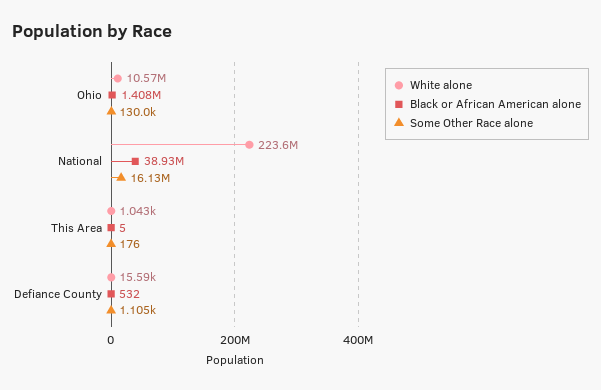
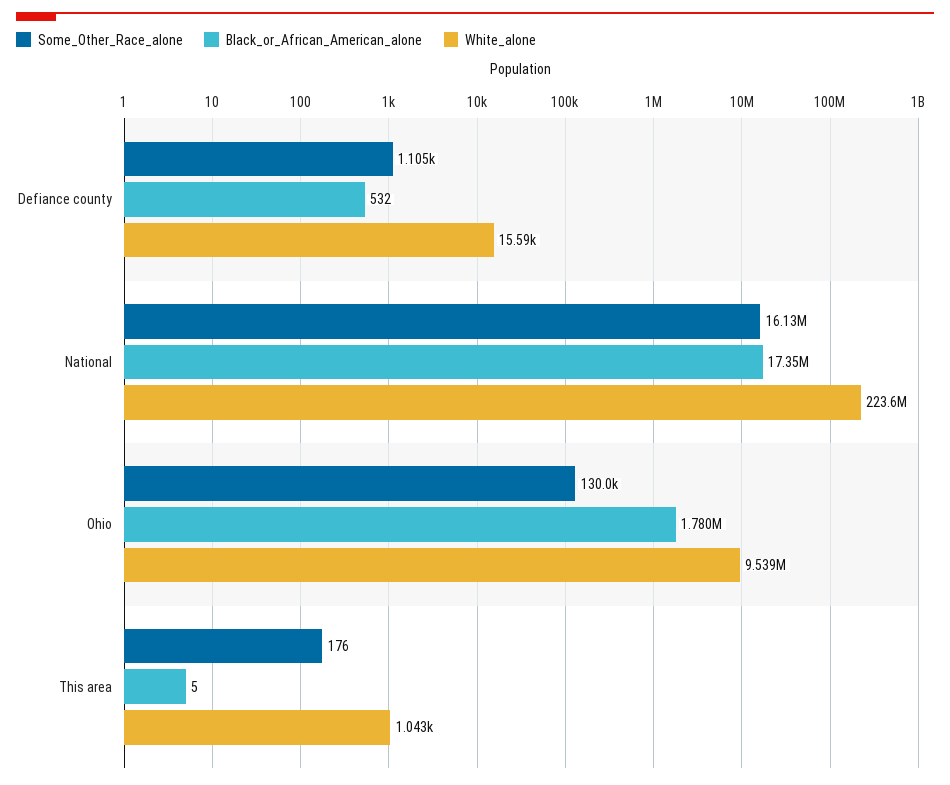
  {
    "White alone": {
-     "Ohio": 10570000,
+     "Ohio": 9539000,
      "National": 223600000,
      "This Area": 1043,
      "Defiance County": 15590
    },
    "Black or African American alone": {
-     "Ohio": 1408000,
+     "Ohio": 1780000,
-     "National": 38930000,
+     "National": 17350000,
      "This Area": 5,
      "Defiance County": 532
    },
    "Some Other Race alone": {
      "Ohio": 130000,
      "National": 16130000,
      "This Area": 176,
      "Defiance County": 1105
    }
  }

